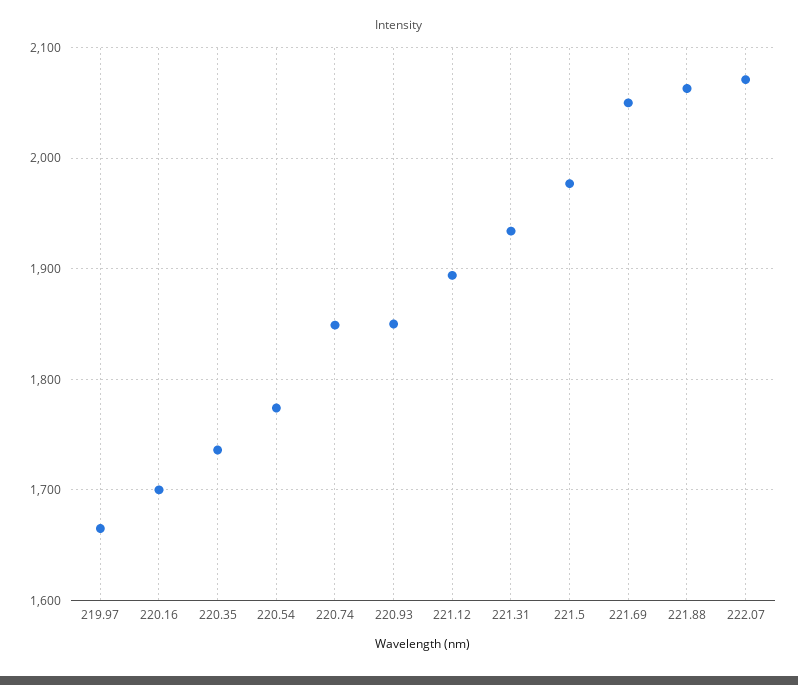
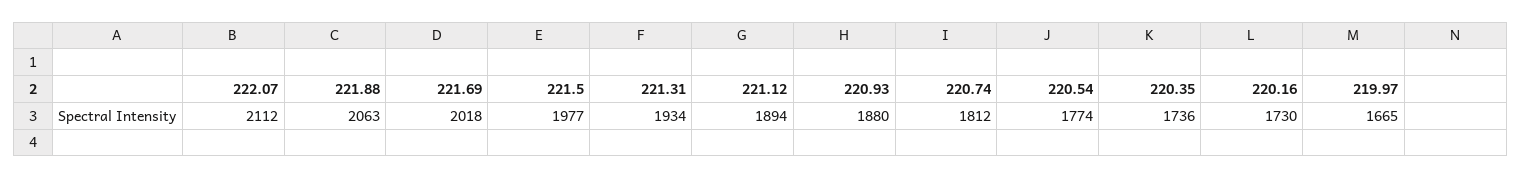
  {
    "219.97": 1665,
-   "220.16": 1700,
+   "220.16": 1730,
    "220.35": 1736,
    "220.54": 1774,
-   "220.74": 1850,
+   "220.74": 1812,
-   "220.93": 1850,
+   "220.93": 1880,
    "221.12": 1894,
    "221.31": 1934,
    "221.5": 1977,
-   "221.69": 2050,
+   "221.69": 2018,
    "221.88": 2063,
-   "222.07": 2070
+   "222.07": 2112
  }

